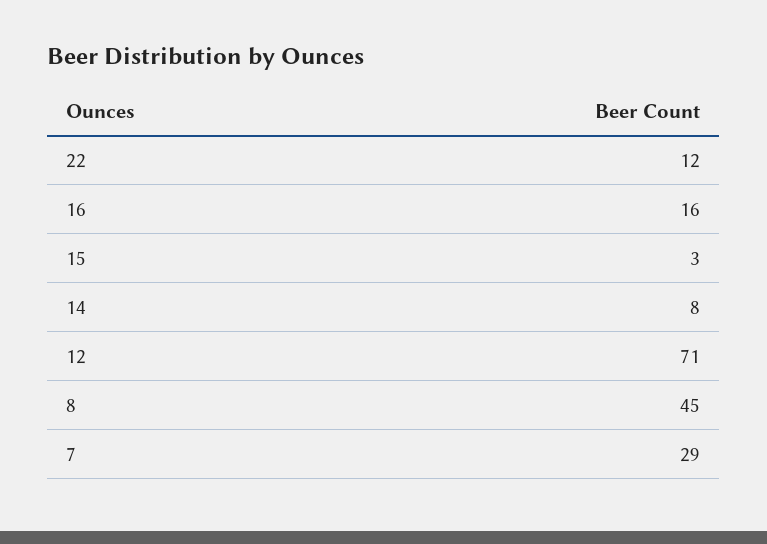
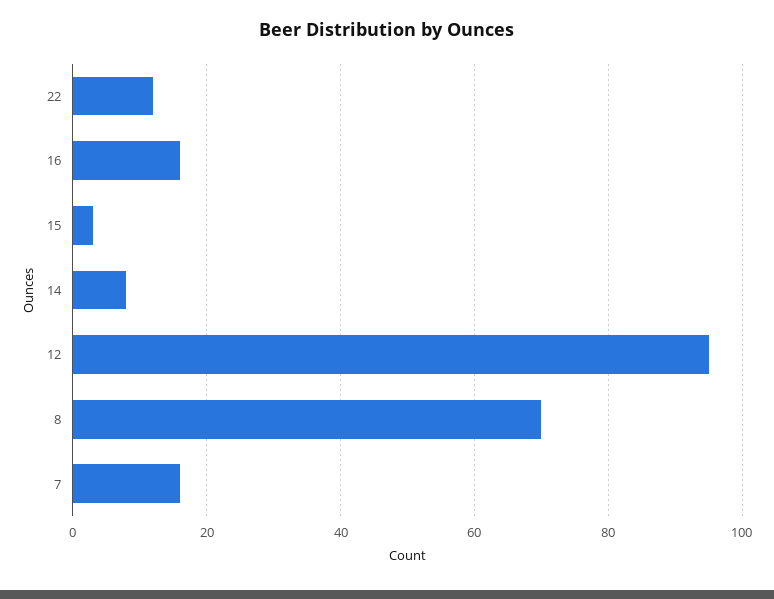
  {
    "22": 12,
    "16": 16,
    "15": 3,
    "14": 8,
-   "12": 71,
+   "12": 95,
-   "8": 45,
+   "8": 70,
-   "7": 29
+   "7": 15
  }

